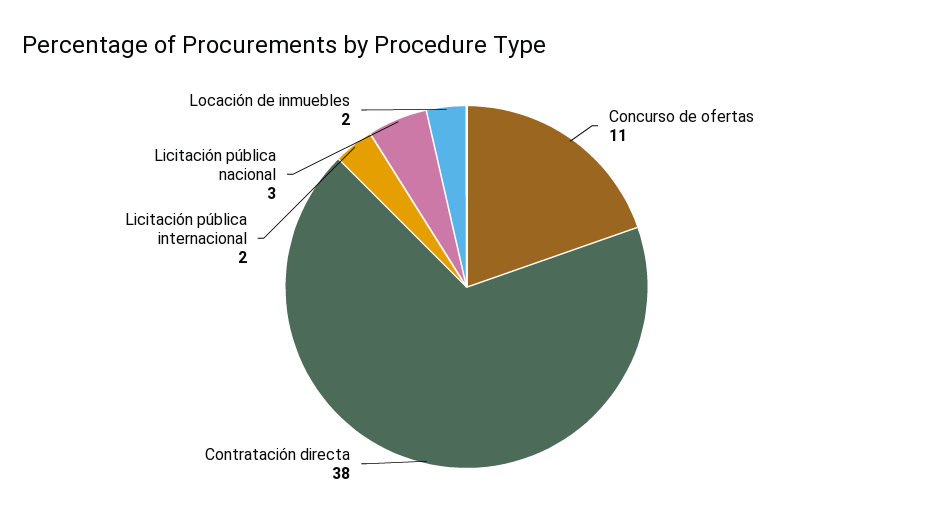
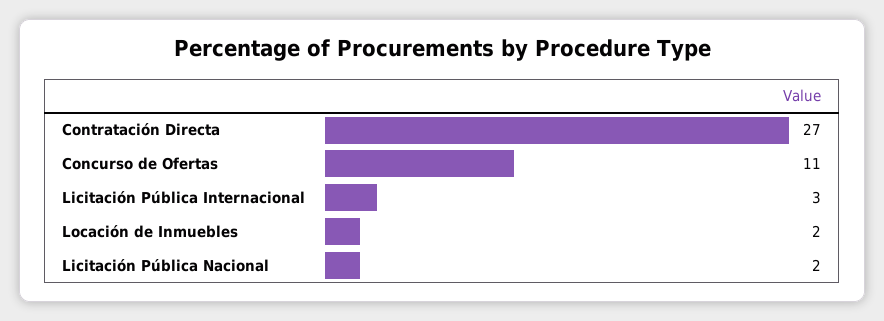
  {
    "Concurso de ofertas": 11,
-   "Contratación directa": 38,
+   "Contratación directa": 27,
-   "Licitación pública internacional": 2,
+   "Licitación pública internacional": 3,
-   "Licitación pública nacional": 3,
+   "Licitación pública nacional": 2,
    "Locación de inmuebles": 2
  }

